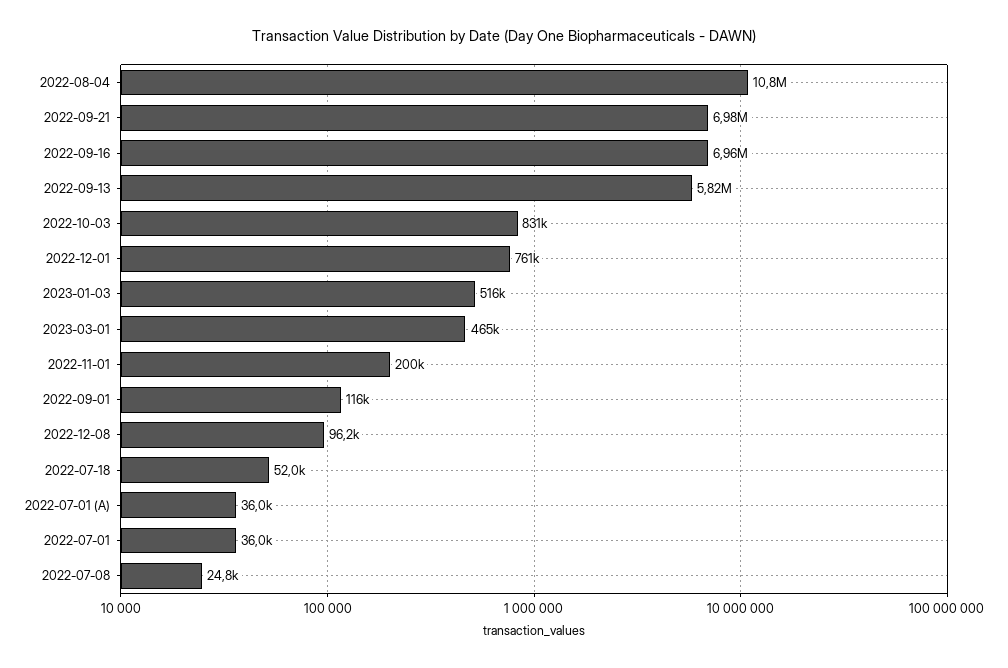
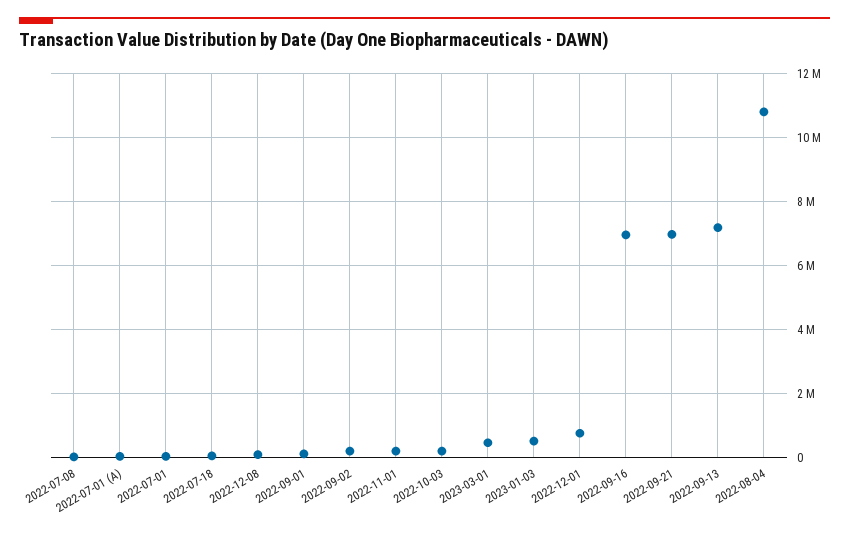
  {
    "2022-08-04": 10800000,
    "2022-09-21": 6980000,
    "2022-09-16": 6960000,
-   "2022-09-13": 5820000,
+   "2022-09-13": 7200000,
-   "2022-10-03": 831000,
+   "2022-10-03": 200000,
    "2022-12-01": 761000,
    "2023-01-03": 516000,
    "2023-03-01": 465000,
    "2022-11-01": 200000,
    "2022-09-01": 116000,
    "2022-12-08": 96200,
    "2022-07-18": 52000,
    "2022-07-01 (A)": 36000,
    "2022-07-01": 36000,
-   "2022-07-08": 24800
+   "2022-07-08": 24800,
+   "2022-09-02": 200000
  }

